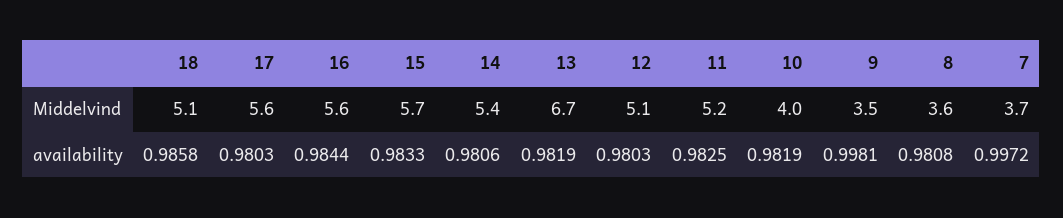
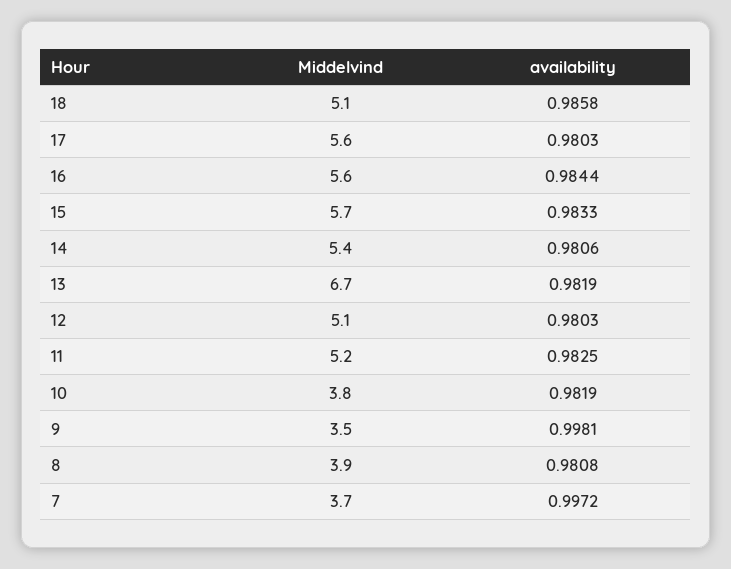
  {
    "18": {
      "Middelvind": 5.1,
      "availability": 0.9858
    },
    "17": {
      "Middelvind": 5.6,
      "availability": 0.9803
    },
    "16": {
      "Middelvind": 5.6,
      "availability": 0.9844
    },
    "15": {
      "Middelvind": 5.7,
      "availability": 0.9833
    },
    "14": {
      "Middelvind": 5.4,
      "availability": 0.9806
    },
    "13": {
      "Middelvind": 6.7,
      "availability": 0.9819
    },
    "12": {
      "Middelvind": 5.1,
      "availability": 0.9803
    },
    "11": {
      "Middelvind": 5.2,
      "availability": 0.9825
    },
    "10": {
-     "Middelvind": 4,
+     "Middelvind": 3.8,
      "availability": 0.9819
    },
    "9": {
      "Middelvind": 3.5,
      "availability": 0.9981
    },
    "8": {
-     "Middelvind": 3.6,
+     "Middelvind": 3.9,
      "availability": 0.9808
    },
    "7": {
      "Middelvind": 3.7,
      "availability": 0.9972
    }
  }

